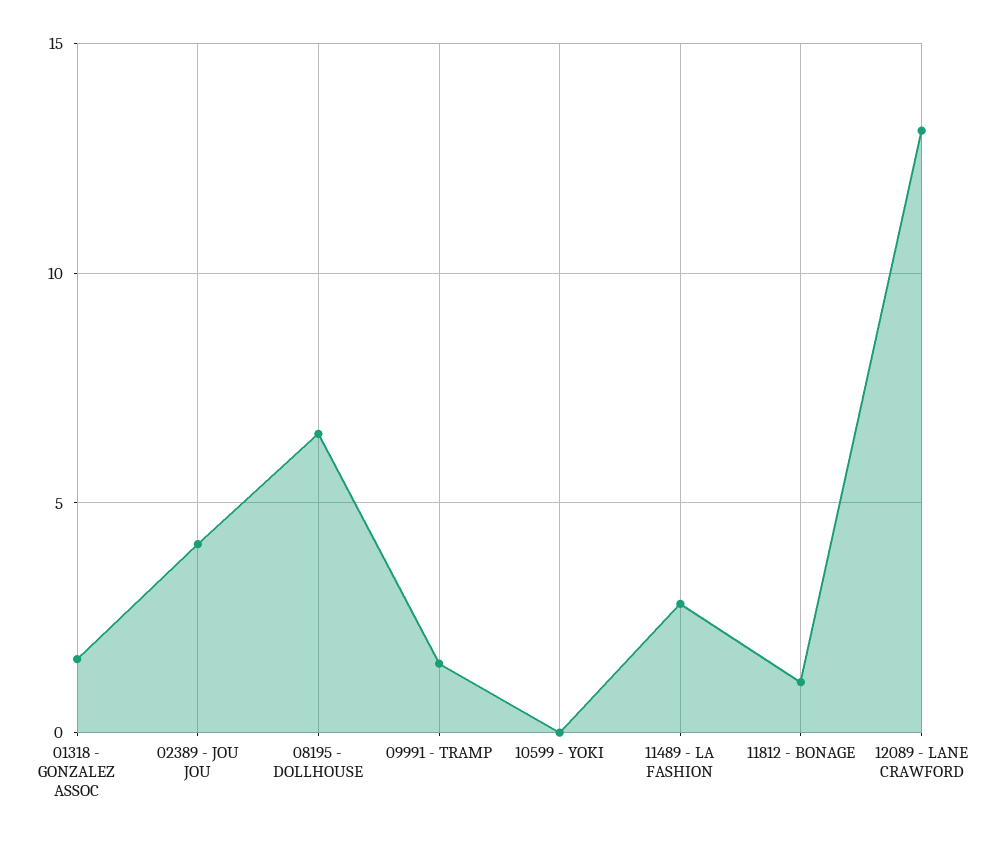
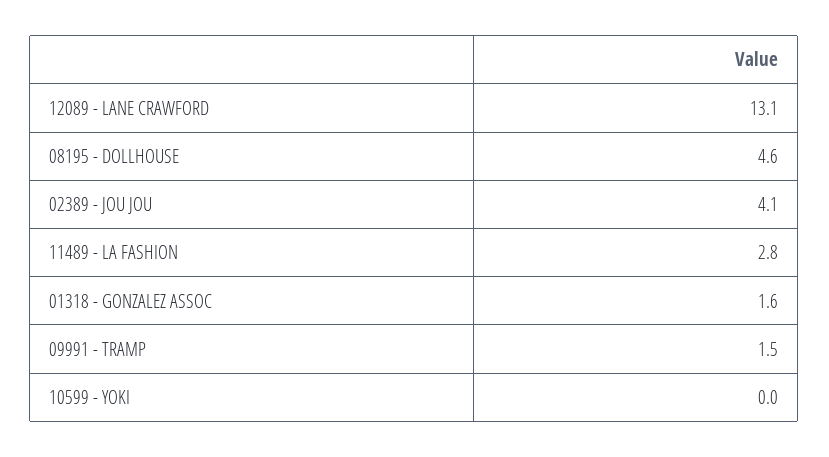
  {
    "01318 - GONZALEZ ASSOC": 1.6,
    "02389 - JOU JOU": 4.1,
-   "08195 - DOLLHOUSE": 6.5,
+   "08195 - DOLLHOUSE": 4.6,
    "09991 - TRAMP": 1.5,
    "10599 - YOKI": 0,
    "11489 - LA FASHION": 2.8,
-   "11812 - BONAGE": 1,
    "12089 - LANE CRAWFORD": 13.1
  }

